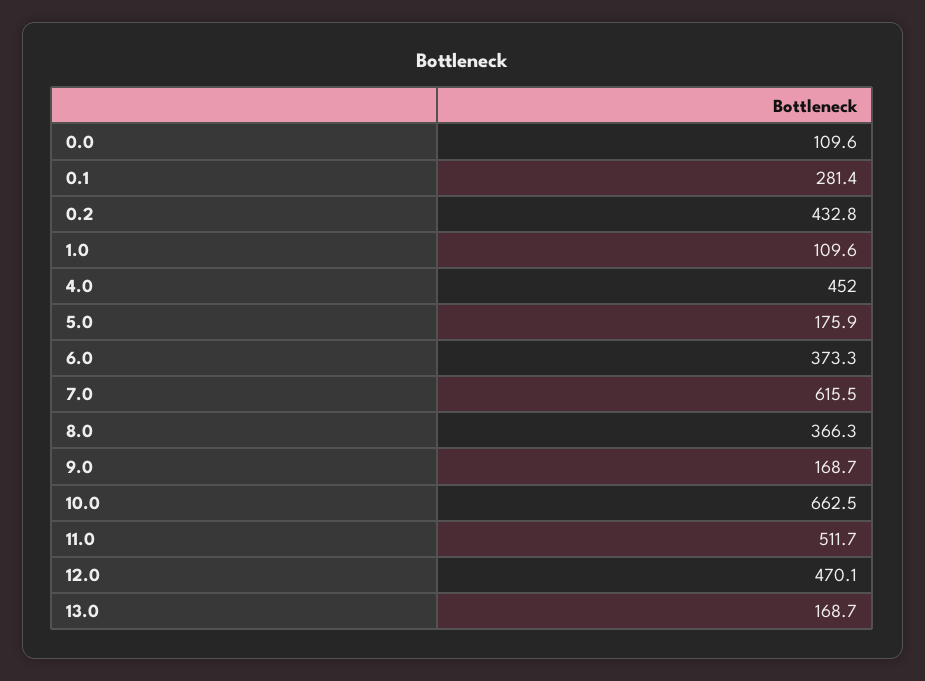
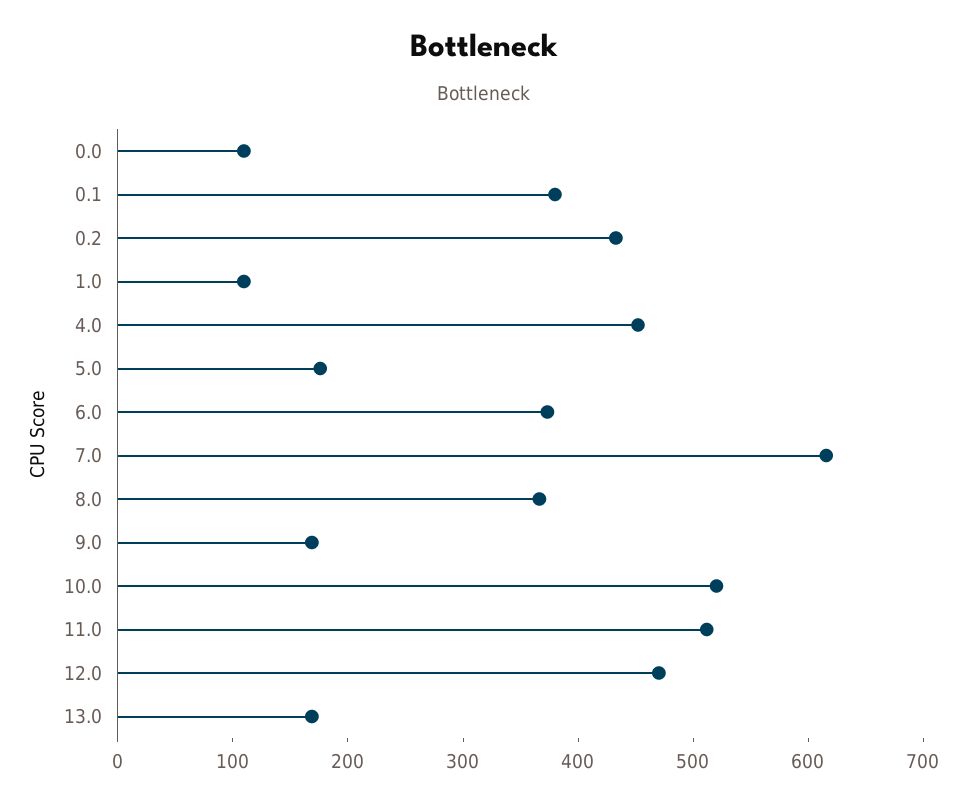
  {
    "0.0": 109.6,
-   "0.1": 281.4,
+   "0.1": 380,
    "0.2": 432.8,
    "1.0": 109.6,
    "4.0": 452,
    "5.0": 175.9,
    "6.0": 373.3,
    "7.0": 615.5,
    "8.0": 366.3,
    "9.0": 168.7,
-   "10.0": 662.5,
+   "10.0": 520,
    "11.0": 511.7,
    "12.0": 470.1,
    "13.0": 168.7
  }

